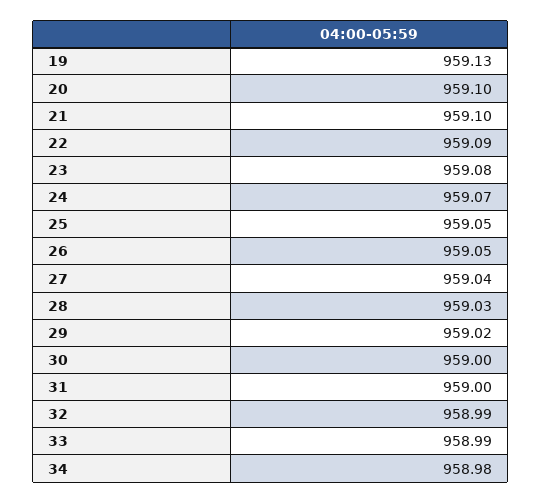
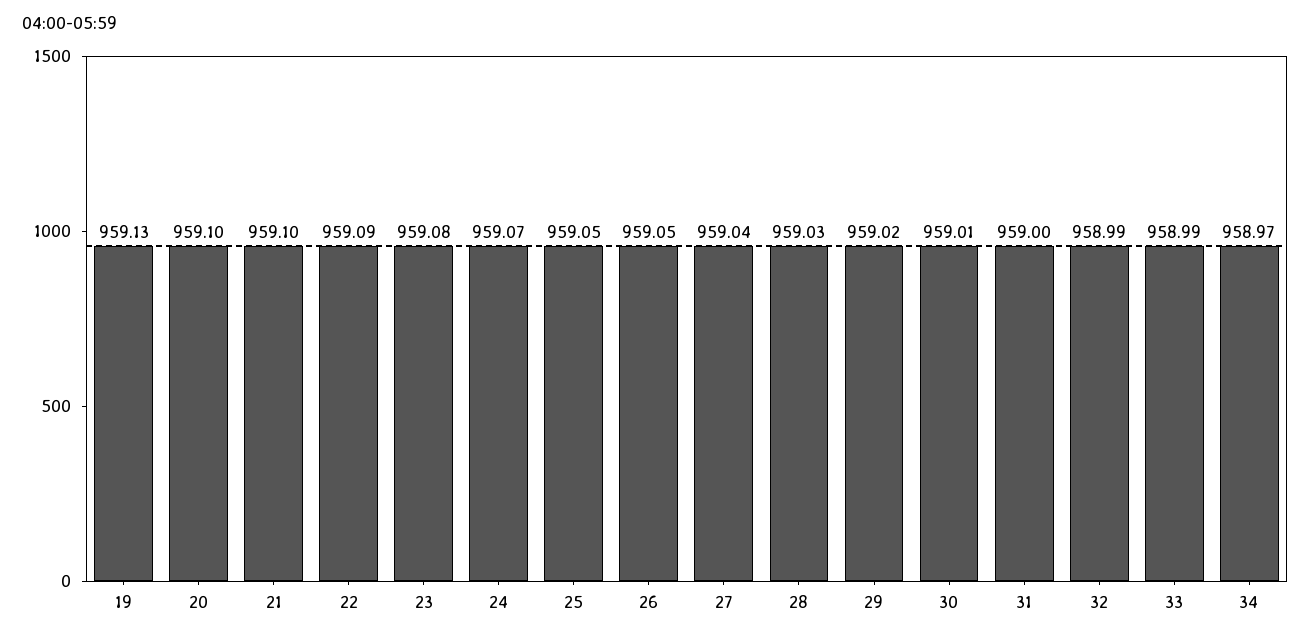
  {
    "19": 959.13,
    "20": 959.1,
    "21": 959.1,
    "22": 959.09,
    "23": 959.08,
    "24": 959.07,
    "25": 959.05,
    "26": 959.05,
    "27": 959.04,
    "28": 959.03,
    "29": 959.02,
-   "30": 959,
+   "30": 959.01,
    "31": 959,
    "32": 958.99,
    "33": 958.99,
-   "34": 958.98
+   "34": 958.97
  }

